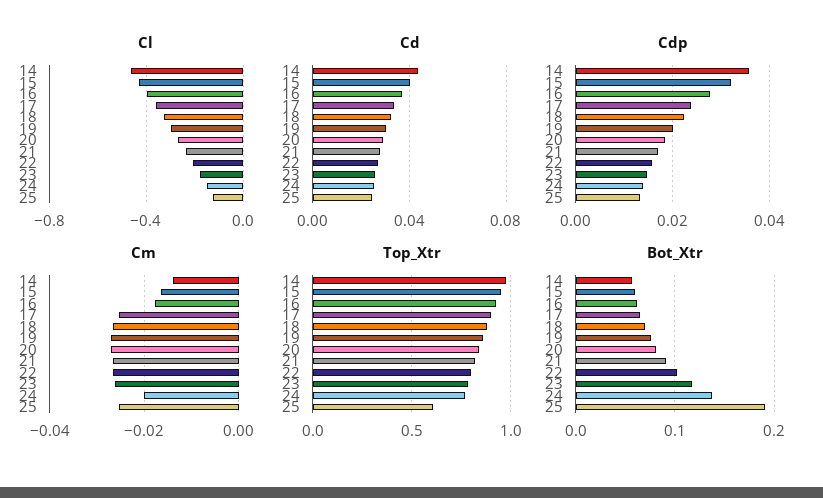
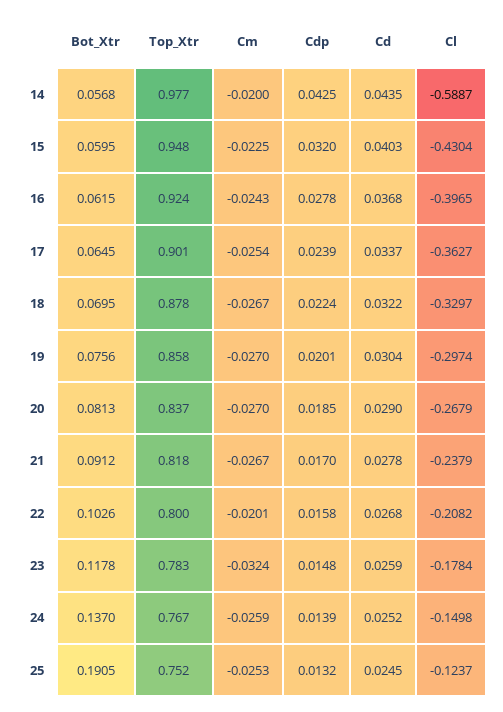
  {
    "Cl": {
-     "14": -0.45,
+     "14": -0.5887,
      "15": -0.4304,
      "16": -0.3965,
      "17": -0.3627,
      "18": -0.3297,
      "19": -0.2974,
      "20": -0.2679,
      "21": -0.2379,
      "22": -0.2082,
      "23": -0.1784,
      "24": -0.1498,
      "25": -0.1237
    },
    "Cd": {
      "14": 0.0435,
      "15": 0.0403,
      "16": 0.0368,
      "17": 0.0337,
      "18": 0.0322,
      "19": 0.0304,
      "20": 0.029,
      "21": 0.0278,
      "22": 0.0268,
      "23": 0.0259,
      "24": 0.0252,
      "25": 0.0245
    },
    "Cdp": {
-     "14": 0.036,
+     "14": 0.0425,
      "15": 0.032,
      "16": 0.0278,
      "17": 0.0239,
      "18": 0.0224,
      "19": 0.0201,
      "20": 0.0185,
      "21": 0.017,
      "22": 0.0158,
      "23": 0.0148,
      "24": 0.0139,
      "25": 0.0132
    },
    "Cm": {
-     "14": -0.014,
+     "14": -0.02,
-     "15": -0.016,
+     "15": -0.0225,
-     "16": -0.018,
+     "16": -0.0243,
      "17": -0.0254,
      "18": -0.0267,
      "19": -0.027,
      "20": -0.027,
      "21": -0.0267,
-     "22": -0.026,
+     "22": -0.0201,
-     "23": -0.026,
+     "23": -0.0324,
-     "24": -0.02,
+     "24": -0.0259,
      "25": -0.0253
    },
    "Top_Xtr": {
      "14": 0.977,
      "15": 0.948,
      "16": 0.924,
      "17": 0.901,
      "18": 0.878,
      "19": 0.858,
      "20": 0.837,
      "21": 0.818,
      "22": 0.8,
      "23": 0.783,
      "24": 0.767,
-     "25": 0.6
+     "25": 0.752
    },
    "Bot_Xtr": {
      "14": 0.0568,
      "15": 0.0595,
      "16": 0.0615,
      "17": 0.0645,
      "18": 0.0695,
      "19": 0.0756,
      "20": 0.0813,
      "21": 0.0912,
      "22": 0.1026,
      "23": 0.1178,
      "24": 0.137,
      "25": 0.1905
    }
  }

